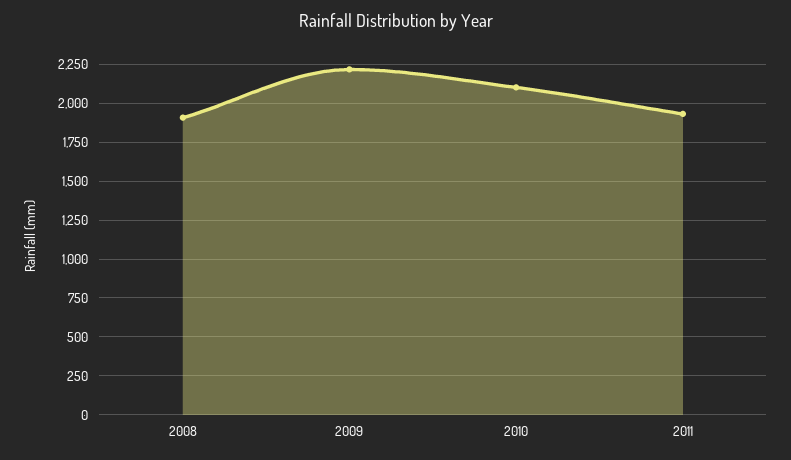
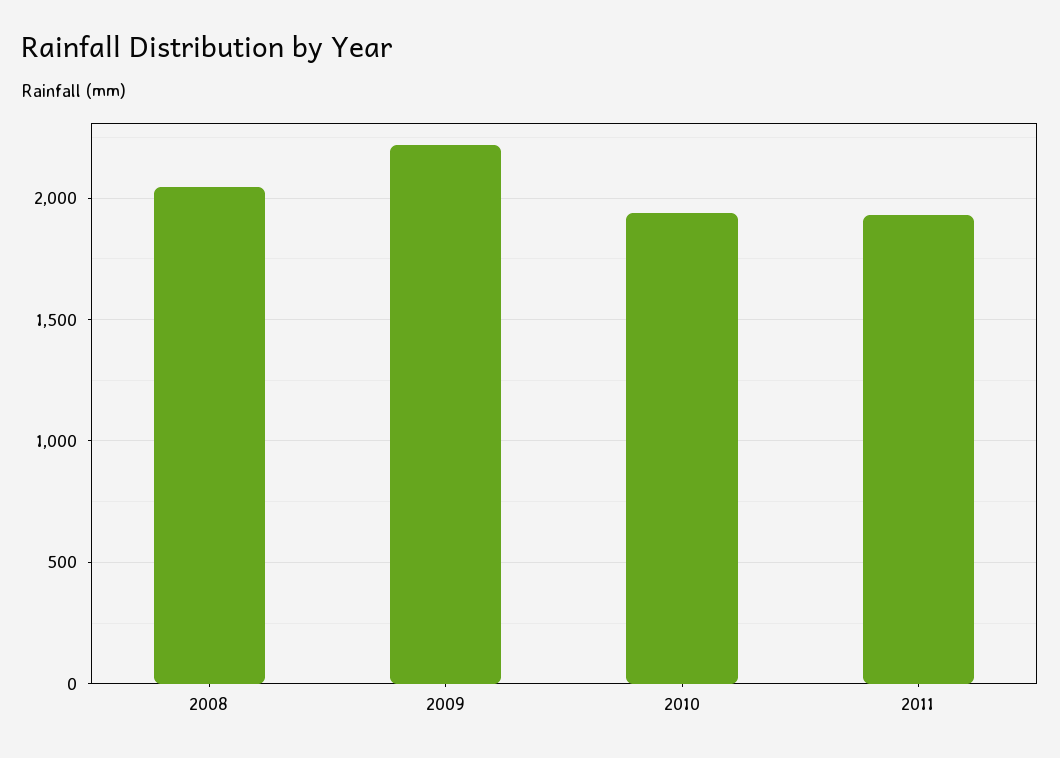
  {
-   "2008": 1900,
+   "2008": 2050,
    "2009": 2200,
-   "2010": 2100,
+   "2010": 1950,
    "2011": 1950
  }

